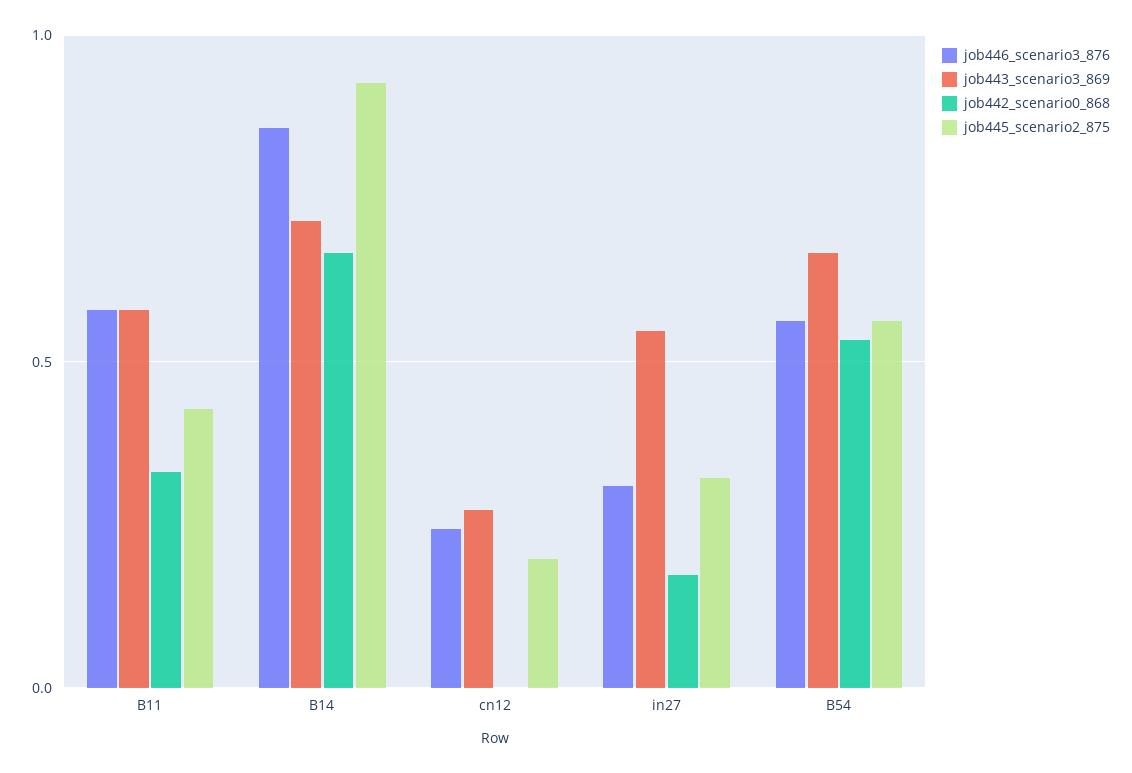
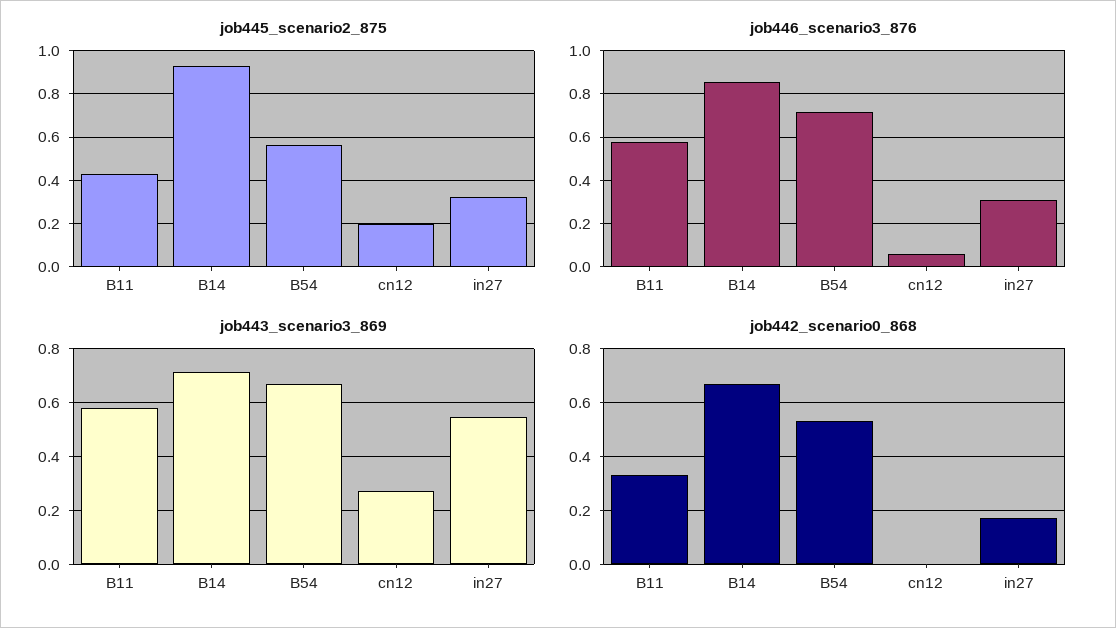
  {
    "job446_scenario3_876": {
      "B11": 0.6,
      "B14": 0.85,
-     "cn12": 0.25,
+     "cn12": 0.05,
      "in27": 0.3,
-     "B54": 0.55
+     "B54": 0.7
    },
    "job443_scenario3_869": {
      "B11": 0.575,
      "B14": 0.725,
      "cn12": 0.275,
      "in27": 0.55,
      "B54": 0.675
    },
    "job442_scenario0_868": {
      "B11": 0.325,
      "B14": 0.675,
      "cn12": 0,
      "in27": 0.175,
      "B54": 0.525
    },
    "job445_scenario2_875": {
      "B11": 0.45,
      "B14": 0.95,
      "cn12": 0.2,
      "in27": 0.3,
      "B54": 0.55
    }
  }

